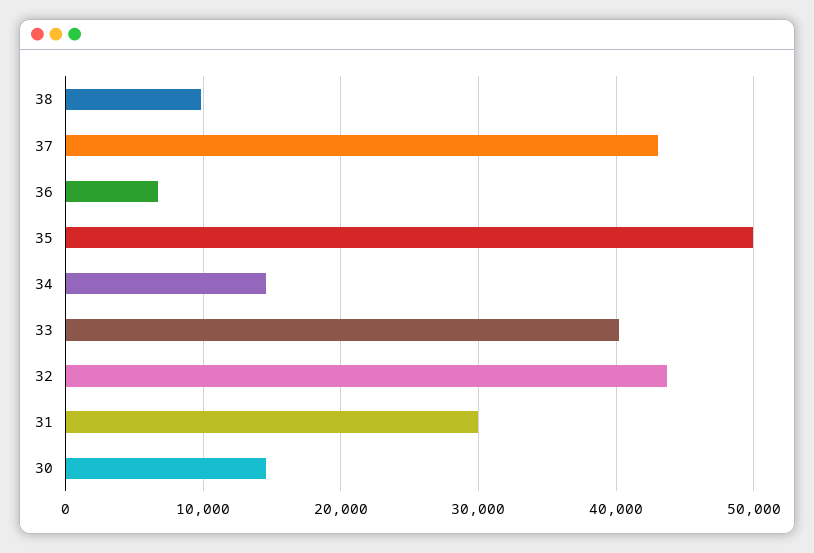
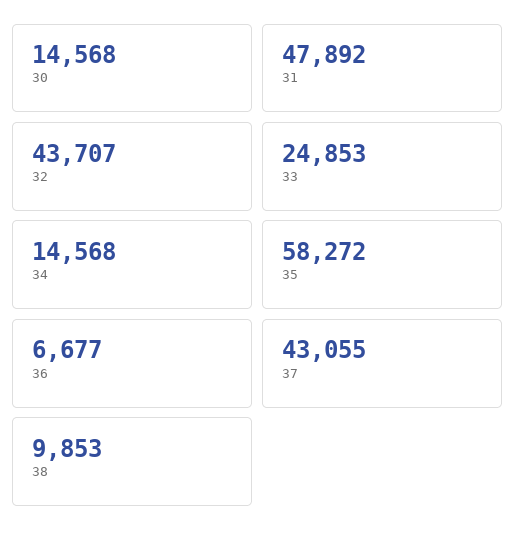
  {
    "38": 9853,
    "37": 43055,
    "36": 6677,
-   "35": 50000,
+   "35": 58272,
    "34": 14568,
-   "33": 40000,
+   "33": 24853,
    "32": 43707,
-   "31": 30000,
+   "31": 47892,
    "30": 14568
  }

